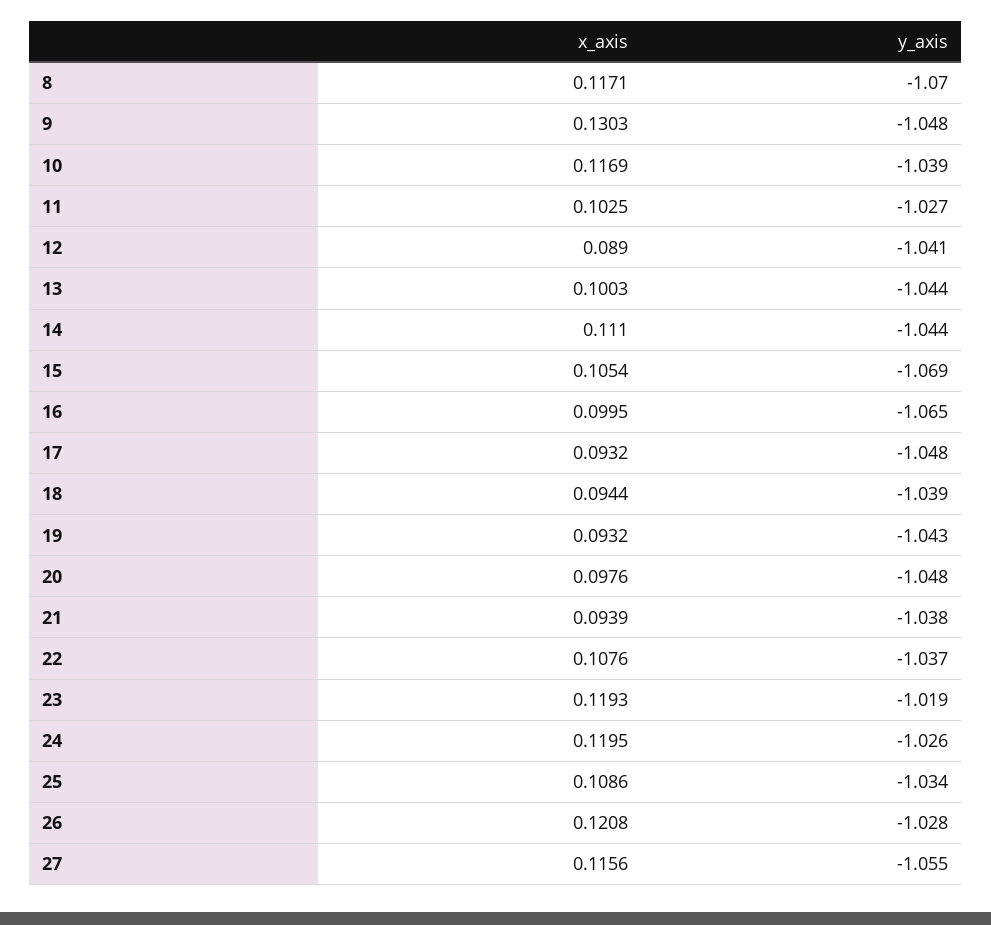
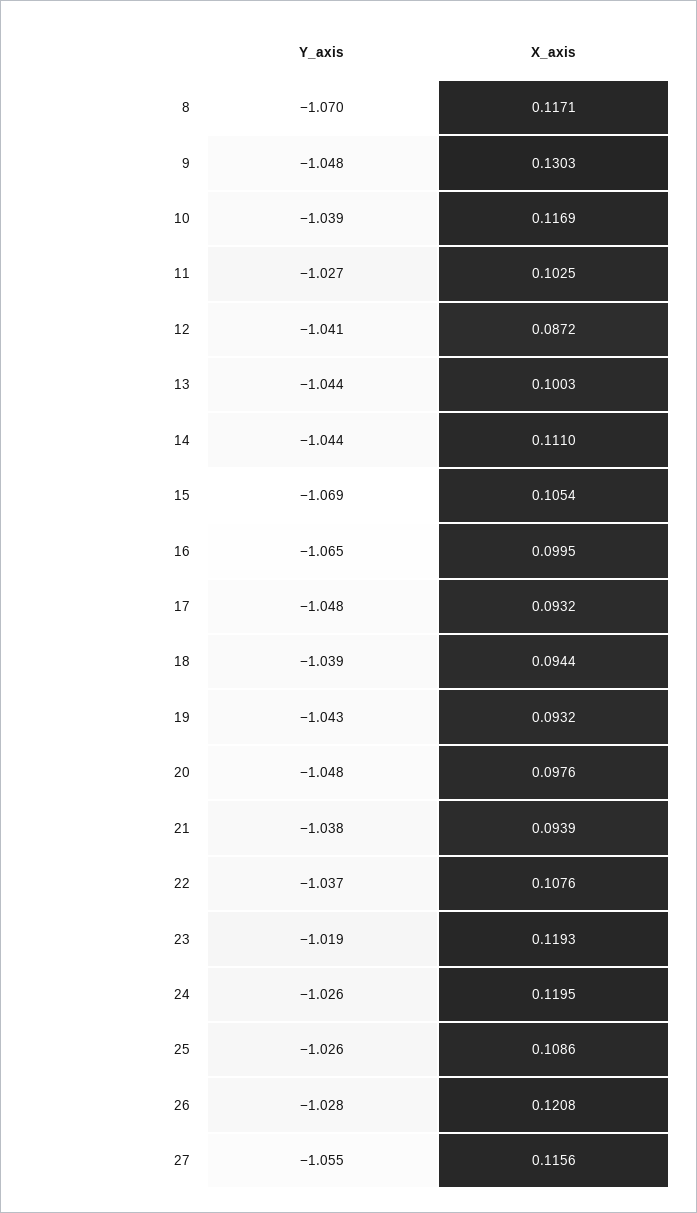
  {
    "x_axis": {
      "8": 0.1171,
      "9": 0.1303,
      "10": 0.1169,
      "11": 0.1025,
-     "12": 0.089,
+     "12": 0.0872,
      "13": 0.1003,
      "14": 0.111,
      "15": 0.1054,
      "16": 0.0995,
      "17": 0.0932,
      "18": 0.0944,
      "19": 0.0932,
      "20": 0.0976,
      "21": 0.0939,
      "22": 0.1076,
      "23": 0.1193,
      "24": 0.1195,
      "25": 0.1086,
      "26": 0.1208,
      "27": 0.1156
    },
    "y_axis": {
      "8": -1.07,
      "9": -1.048,
      "10": -1.039,
      "11": -1.027,
      "12": -1.041,
      "13": -1.044,
      "14": -1.044,
      "15": -1.069,
      "16": -1.065,
      "17": -1.048,
      "18": -1.039,
      "19": -1.043,
      "20": -1.048,
      "21": -1.038,
      "22": -1.037,
      "23": -1.019,
      "24": -1.026,
-     "25": -1.034,
+     "25": -1.026,
      "26": -1.028,
      "27": -1.055
    }
  }

